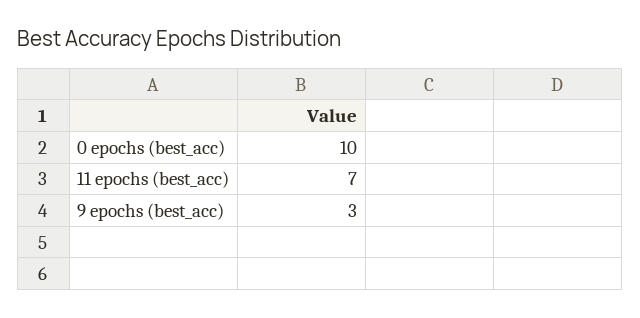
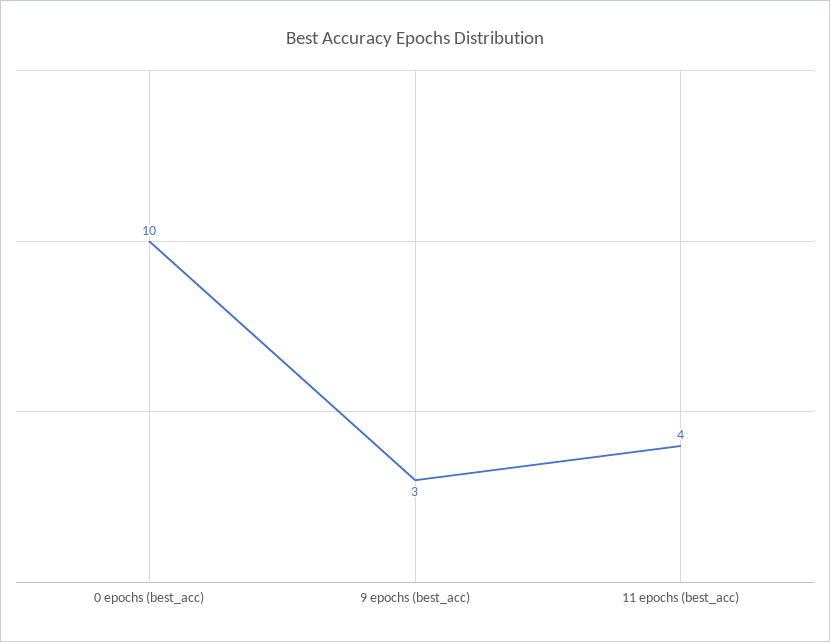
  {
    "0 epochs (best_acc)": 10,
-   "11 epochs (best_acc)": 7,
+   "11 epochs (best_acc)": 4,
    "9 epochs (best_acc)": 3
  }

